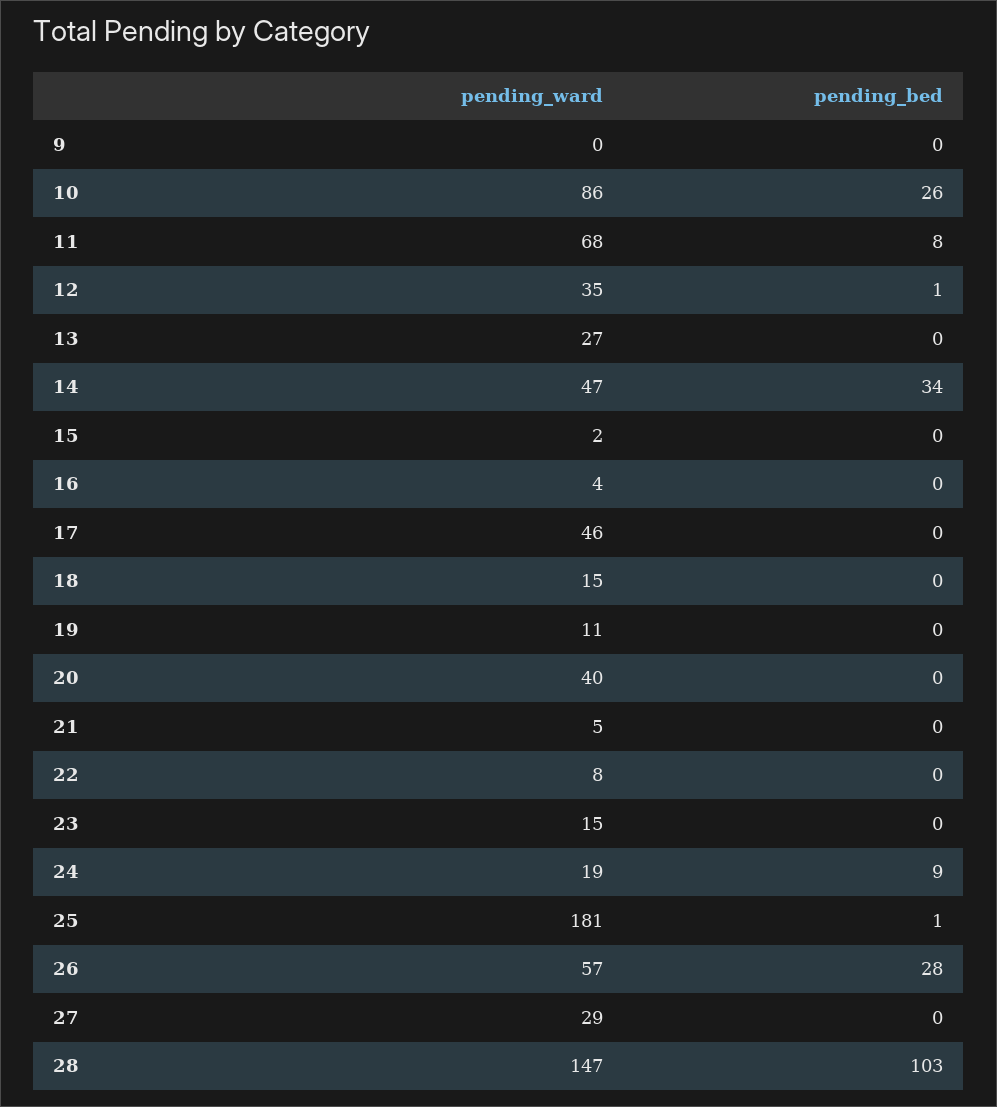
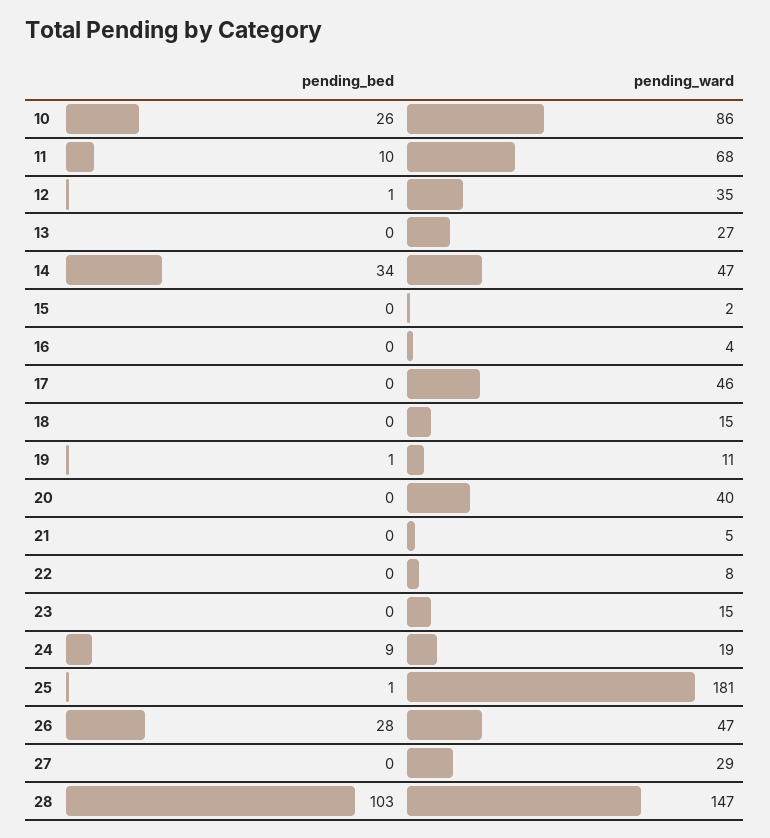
  {
    "pending_ward": {
-     "9": 0,
      "10": 86,
      "11": 68,
      "12": 35,
      "13": 27,
      "14": 47,
      "15": 2,
      "16": 4,
      "17": 46,
      "18": 15,
      "19": 11,
      "20": 40,
      "21": 5,
      "22": 8,
      "23": 15,
      "24": 19,
      "25": 181,
-     "26": 57,
+     "26": 47,
      "27": 29,
      "28": 147
    },
    "pending_bed": {
-     "9": 0,
      "10": 26,
-     "11": 8,
+     "11": 10,
      "12": 1,
      "13": 0,
      "14": 34,
      "15": 0,
      "16": 0,
      "17": 0,
      "18": 0,
-     "19": 0,
+     "19": 1,
      "20": 0,
      "21": 0,
      "22": 0,
      "23": 0,
      "24": 9,
      "25": 1,
      "26": 28,
      "27": 0,
      "28": 103
    }
  }

